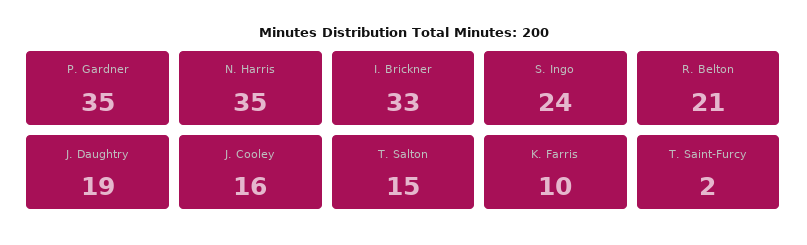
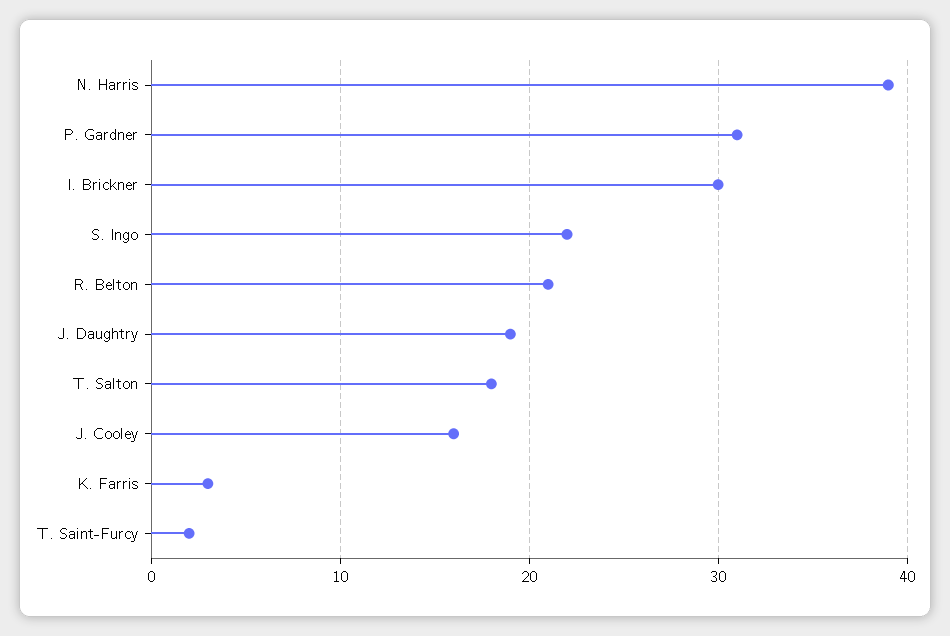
  {
-   "P. Gardner": 35,
+   "P. Gardner": 31,
-   "N. Harris": 35,
+   "N. Harris": 39,
-   "I. Brickner": 33,
+   "I. Brickner": 30,
-   "S. Ingo": 24,
+   "S. Ingo": 22,
    "R. Belton": 21,
    "J. Daughtry": 19,
    "J. Cooley": 16,
-   "T. Salton": 15,
+   "T. Salton": 18,
-   "K. Farris": 10,
+   "K. Farris": 3,
    "T. Saint-Furcy": 2
  }

